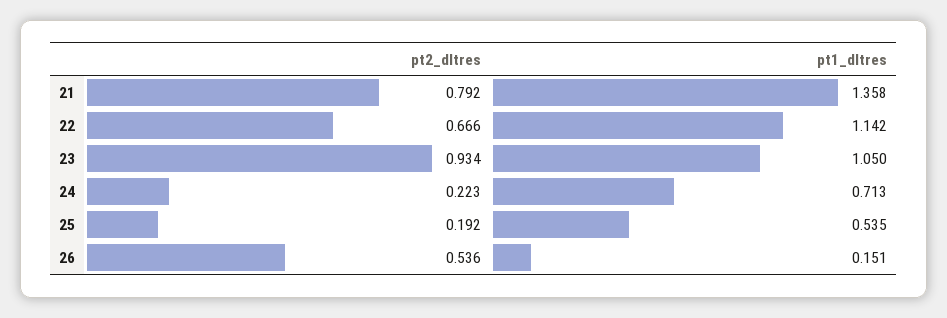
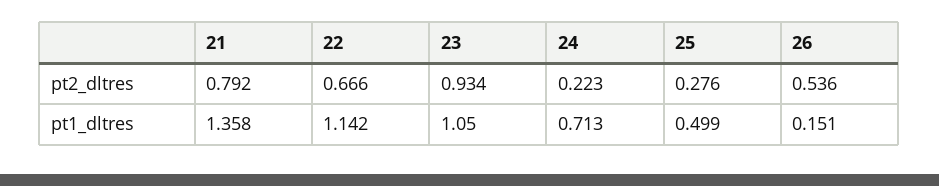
  {
    "pt2_dltres": {
      "21": 0.792,
      "22": 0.666,
      "23": 0.934,
      "24": 0.223,
-     "25": 0.192,
+     "25": 0.276,
      "26": 0.536
    },
    "pt1_dltres": {
      "21": 1.358,
      "22": 1.142,
      "23": 1.05,
      "24": 0.713,
-     "25": 0.535,
+     "25": 0.499,
      "26": 0.151
    }
  }

